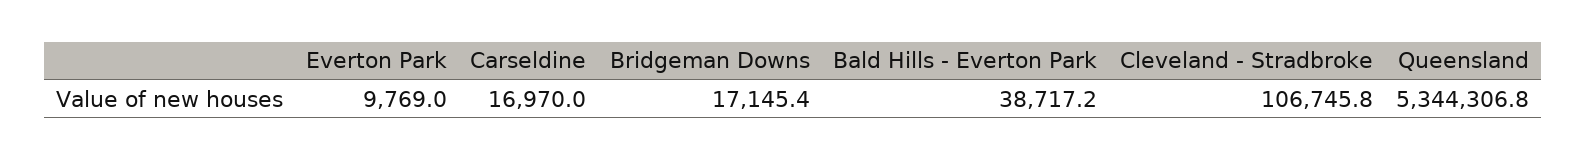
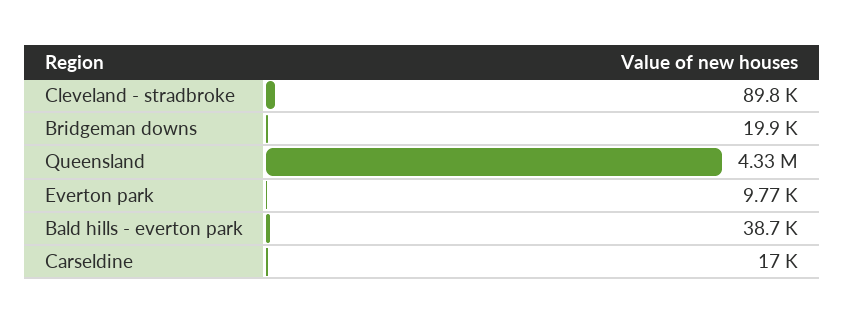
  {
    "Everton Park": 9769,
    "Carseldine": 16970,
-   "Bridgeman Downs": 17145.4,
+   "Bridgeman Downs": 19900,
    "Bald Hills - Everton Park": 38717.2,
-   "Cleveland - Stradbroke": 106745.8,
+   "Cleveland - Stradbroke": 89800,
-   "Queensland": 5344306.8
+   "Queensland": 4330000
  }

